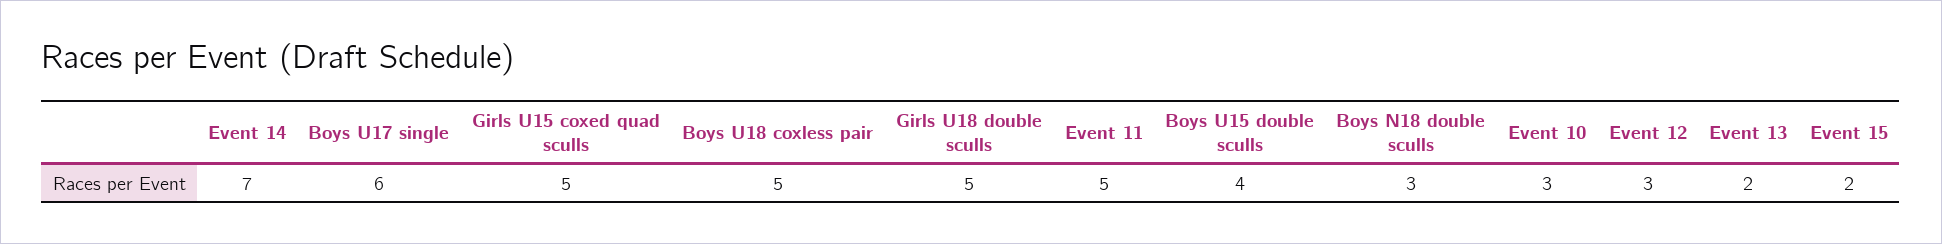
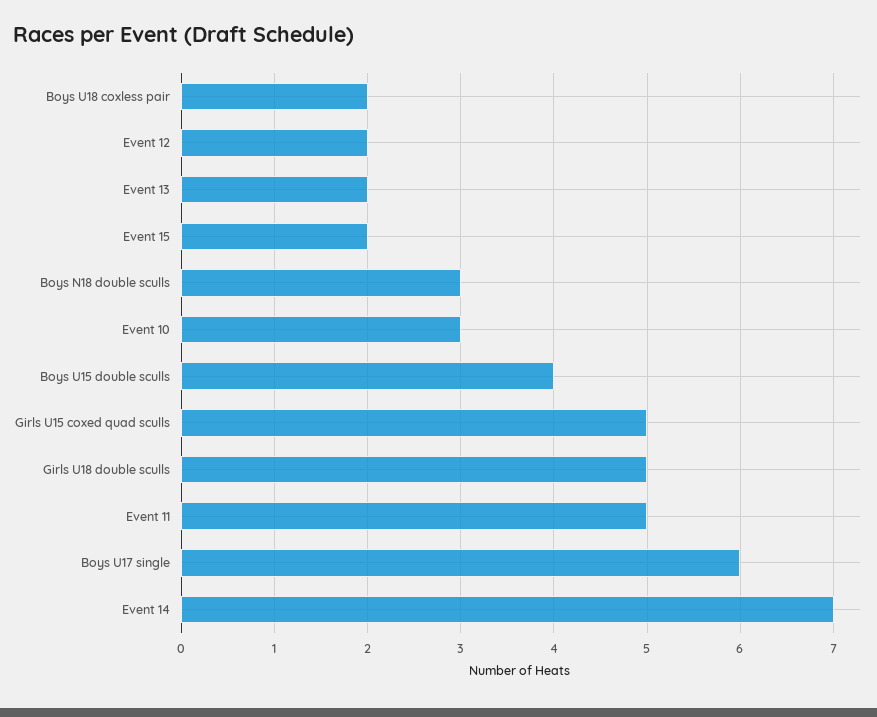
  {
    "Event 14": 7,
    "Boys U17 single": 6,
    "Girls U15 coxed quad sculls": 5,
-   "Boys U18 coxless pair": 5,
+   "Boys U18 coxless pair": 2,
    "Girls U18 double sculls": 5,
    "Event 11": 5,
    "Boys U15 double sculls": 4,
    "Boys N18 double sculls": 3,
    "Event 10": 3,
-   "Event 12": 3,
+   "Event 12": 2,
    "Event 13": 2,
    "Event 15": 2
  }

